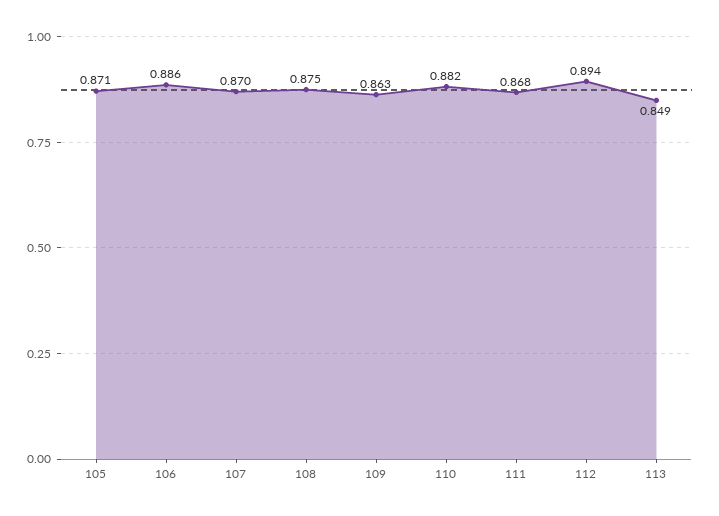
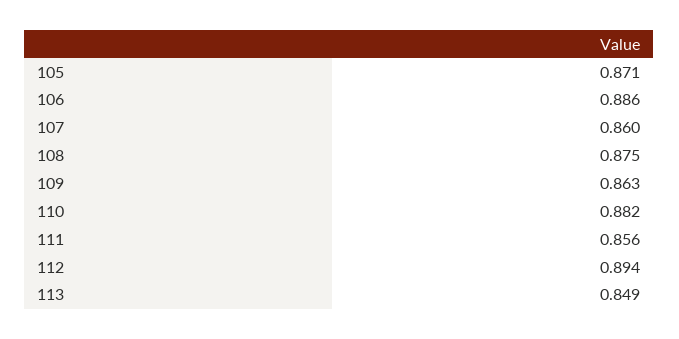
  {
    "105": 0.871,
    "106": 0.886,
-   "107": 0.87,
+   "107": 0.86,
    "108": 0.875,
    "109": 0.863,
    "110": 0.882,
-   "111": 0.868,
+   "111": 0.856,
    "112": 0.894,
    "113": 0.849
  }

